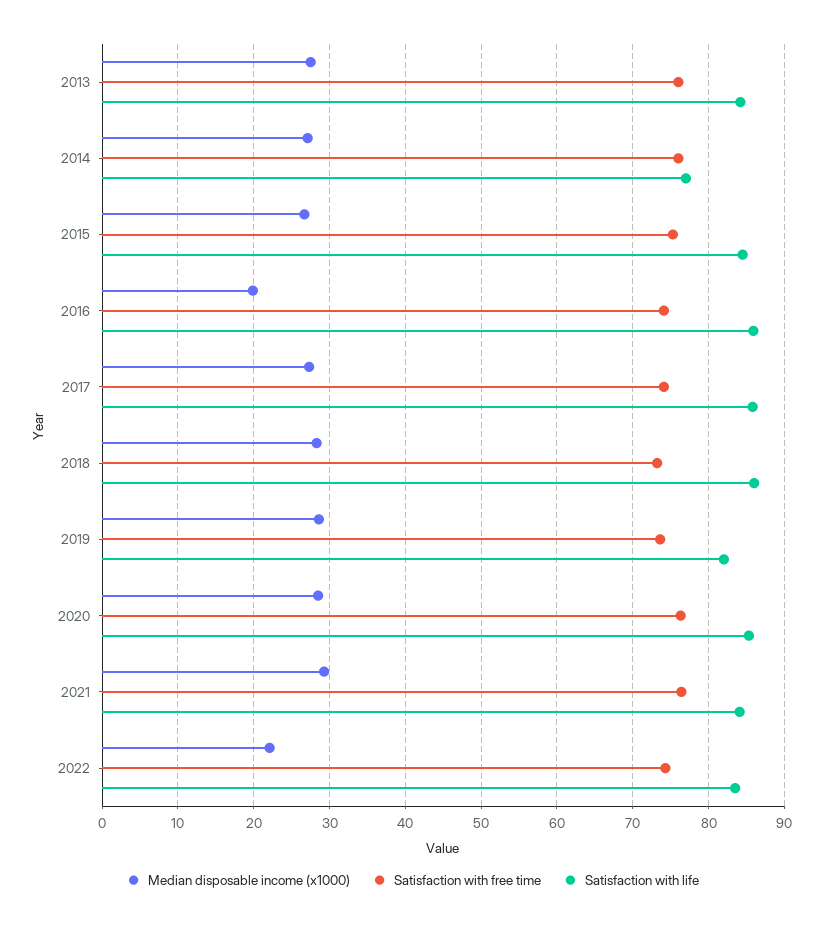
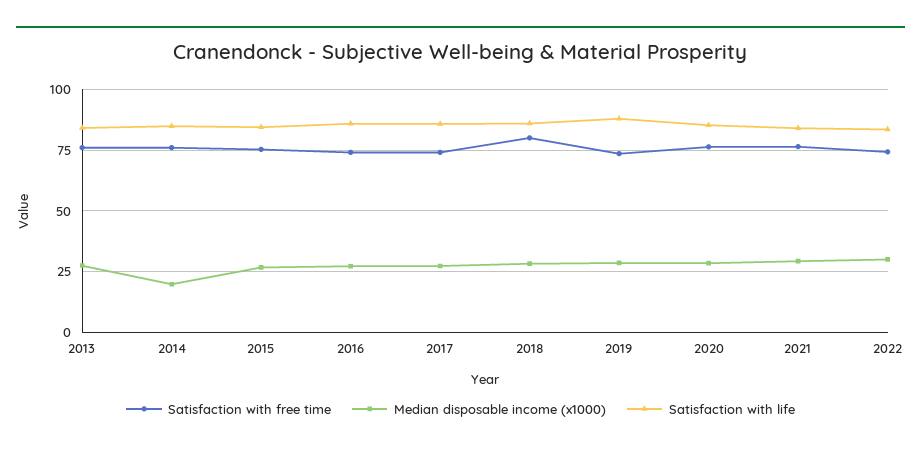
  {
    "Median disposable income (x1000)": {
      "2013": 28,
-     "2014": 27,
+     "2014": 20,
      "2015": 27,
-     "2016": 20,
+     "2016": 27.5,
      "2017": 27,
      "2018": 28,
      "2019": 29,
      "2020": 29,
      "2021": 29,
-     "2022": 22
+     "2022": 30
    },
    "Satisfaction with free time": {
      "2013": 76,
      "2014": 76,
      "2015": 75,
      "2016": 74,
      "2017": 74,
-     "2018": 73,
+     "2018": 80,
      "2019": 74,
      "2020": 76,
      "2021": 76,
      "2022": 74
    },
    "Satisfaction with life": {
      "2013": 84,
-     "2014": 77,
+     "2014": 85,
      "2015": 85,
      "2016": 86,
      "2017": 86,
      "2018": 86,
-     "2019": 82,
+     "2019": 87.5,
      "2020": 85,
      "2021": 84,
      "2022": 84
    }
  }

